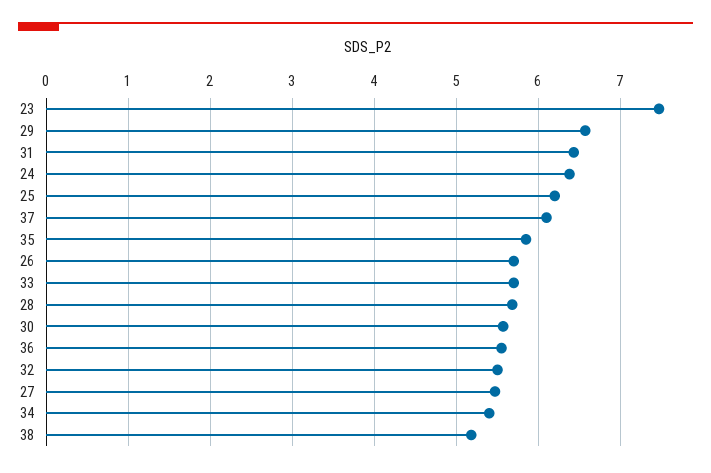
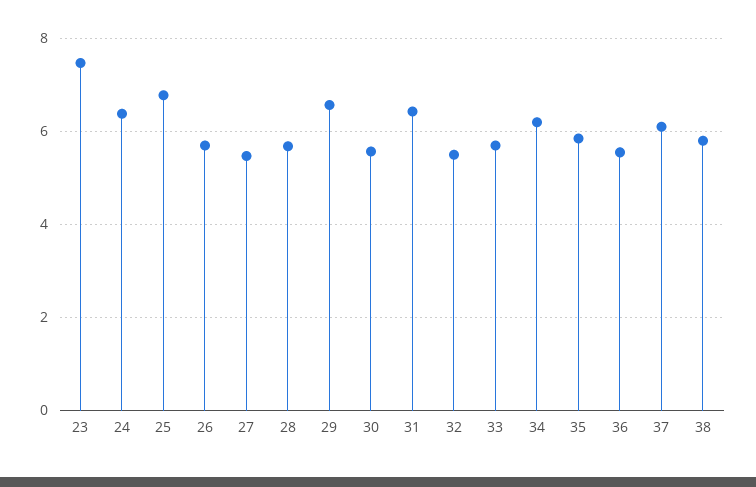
  {
    "23": 7.5,
    "29": 6.6,
    "31": 6.4,
    "24": 6.4,
-   "25": 6.2,
+   "25": 6.8,
    "37": 6.1,
    "35": 5.9,
    "26": 5.7,
    "33": 5.7,
    "28": 5.7,
    "30": 5.6,
    "36": 5.6,
    "32": 5.5,
    "27": 5.5,
-   "34": 5.4,
+   "34": 6.2,
-   "38": 5.2
+   "38": 5.8
  }

